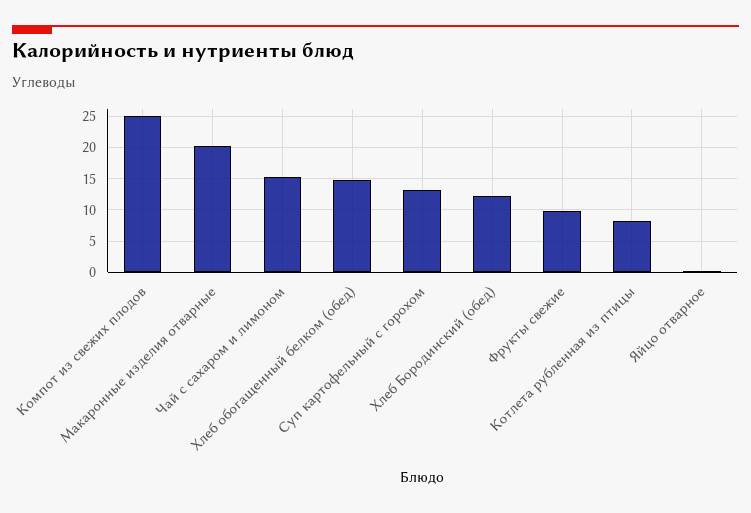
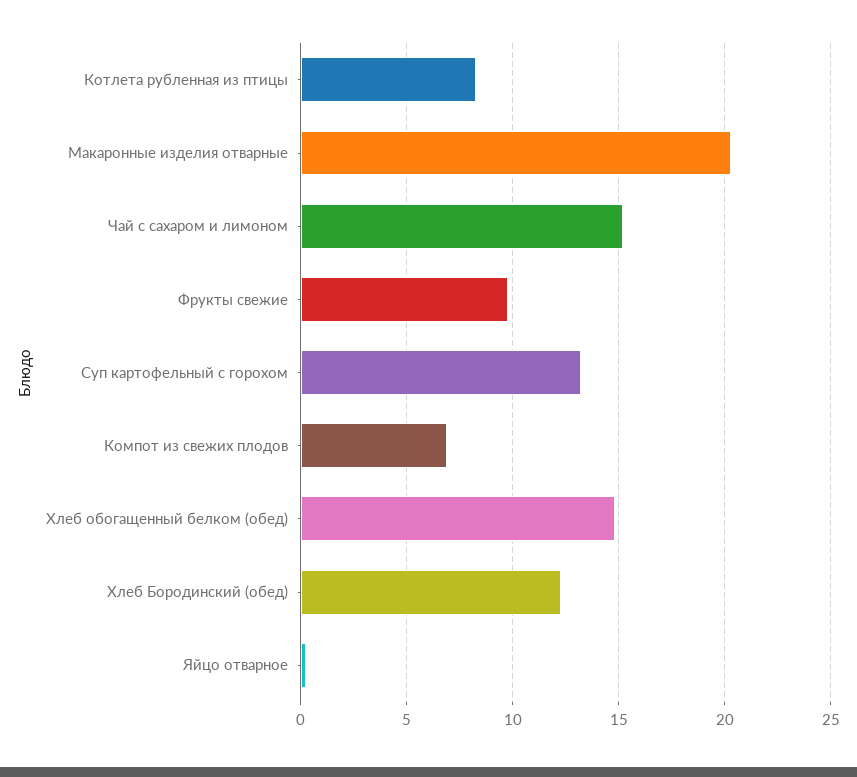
  {
-   "Компот из свежих плодов": 25,
+   "Компот из свежих плодов": 7,
    "Макаронные изделия отварные": 20.5,
    "Чай с сахаром и лимоном": 15,
    "Хлеб обогащенный белком (обед)": 15,
    "Суп картофельный с горохом": 13,
    "Хлеб Бородинский (обед)": 12.5,
    "Фрукты свежие": 10,
    "Котлета рубленная из птицы": 8.5,
    "Яйцо отварное": 0.5
  }

